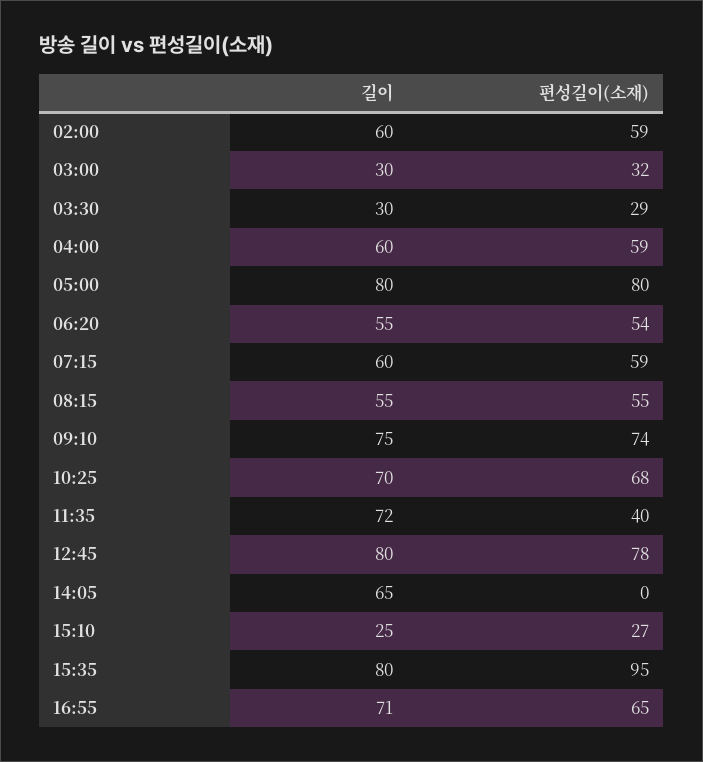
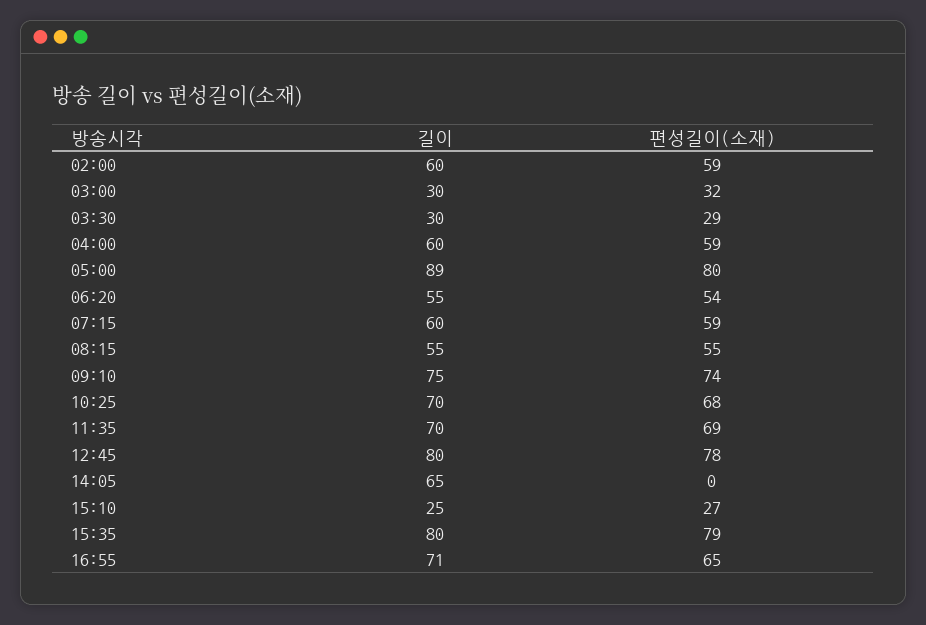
  {
    "길이": {
      "02:00": 60,
      "03:00": 30,
      "03:30": 30,
      "04:00": 60,
-     "05:00": 80,
+     "05:00": 89,
      "06:20": 55,
      "07:15": 60,
      "08:15": 55,
      "09:10": 75,
      "10:25": 70,
-     "11:35": 72,
+     "11:35": 70,
      "12:45": 80,
      "14:05": 65,
      "15:10": 25,
      "15:35": 80,
      "16:55": 71
    },
    "편성길이(소재)": {
      "02:00": 59,
      "03:00": 32,
      "03:30": 29,
      "04:00": 59,
      "05:00": 80,
      "06:20": 54,
      "07:15": 59,
      "08:15": 55,
      "09:10": 74,
      "10:25": 68,
-     "11:35": 40,
+     "11:35": 69,
      "12:45": 78,
      "14:05": 0,
      "15:10": 27,
-     "15:35": 95,
+     "15:35": 79,
      "16:55": 65
    }
  }

